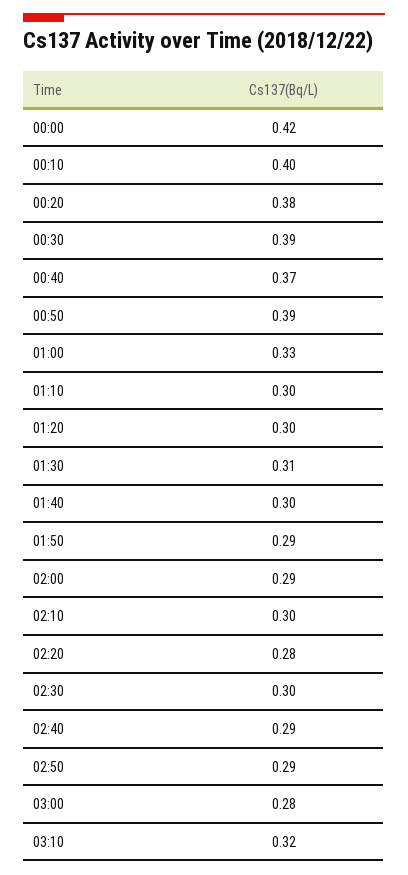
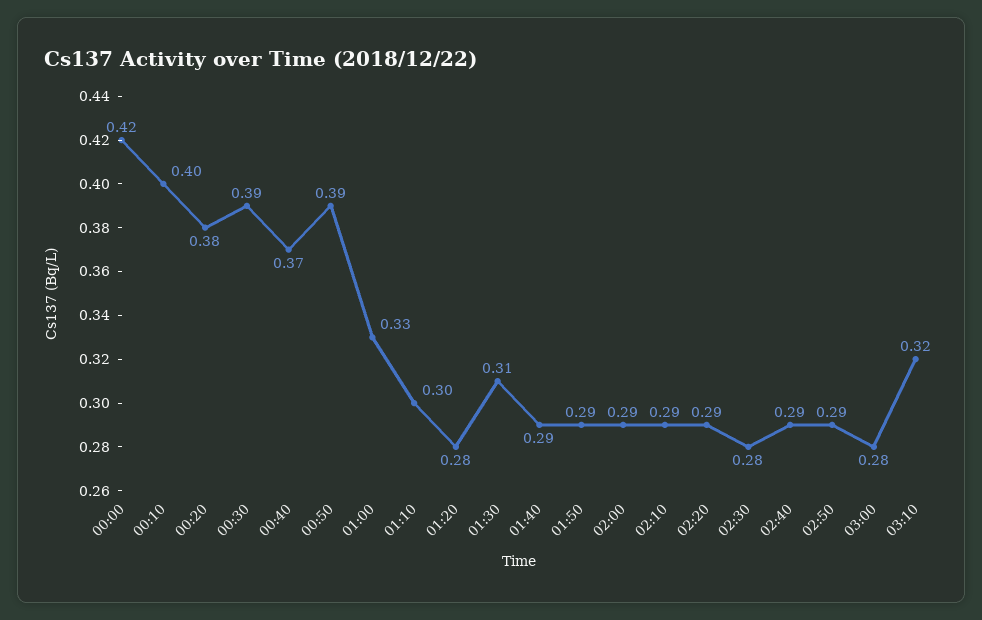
  {
    "00:00": 0.42,
    "00:10": 0.4,
    "00:20": 0.38,
    "00:30": 0.39,
    "00:40": 0.37,
    "00:50": 0.39,
    "01:00": 0.33,
    "01:10": 0.3,
-   "01:20": 0.3,
+   "01:20": 0.28,
    "01:30": 0.31,
-   "01:40": 0.3,
+   "01:40": 0.29,
    "01:50": 0.29,
    "02:00": 0.29,
-   "02:10": 0.3,
+   "02:10": 0.29,
-   "02:20": 0.28,
+   "02:20": 0.29,
-   "02:30": 0.3,
+   "02:30": 0.28,
    "02:40": 0.29,
    "02:50": 0.29,
    "03:00": 0.28,
    "03:10": 0.32
  }

